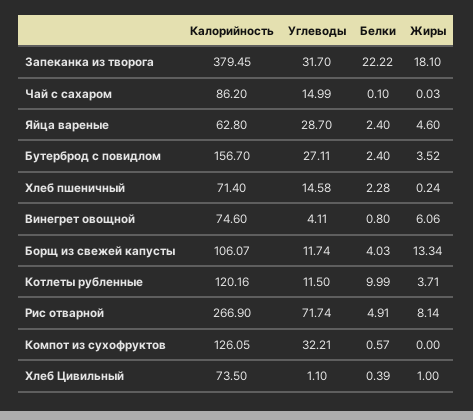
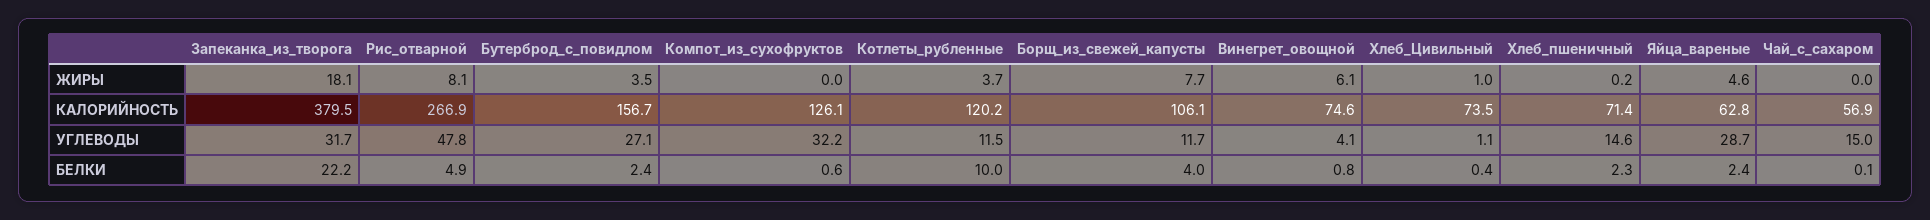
  {
    "Калорийность": {
      "Запеканка из творога": 379.45,
-     "Чай с сахаром": 86.2,
+     "Чай с сахаром": 56.9,
      "Яйца вареные": 62.8,
      "Бутерброд с повидлом": 156.7,
      "Хлеб пшеничный": 71.4,
      "Винегрет овощной": 74.6,
      "Борщ из свежей капусты": 106.07,
      "Котлеты рубленные": 120.16,
      "Рис отварной": 266.9,
      "Компот из сухофруктов": 126.05,
      "Хлеб Цивильный": 73.5
    },
    "Углеводы": {
      "Запеканка из творога": 31.7,
      "Чай с сахаром": 14.99,
      "Яйца вареные": 28.7,
      "Бутерброд с повидлом": 27.11,
      "Хлеб пшеничный": 14.58,
      "Винегрет овощной": 4.11,
      "Борщ из свежей капусты": 11.74,
      "Котлеты рубленные": 11.5,
-     "Рис отварной": 71.74,
+     "Рис отварной": 47.8,
      "Компот из сухофруктов": 32.21,
      "Хлеб Цивильный": 1.1
    },
    "Белки": {
      "Запеканка из творога": 22.22,
      "Чай с сахаром": 0.1,
      "Яйца вареные": 2.4,
      "Бутерброд с повидлом": 2.4,
      "Хлеб пшеничный": 2.28,
      "Винегрет овощной": 0.8,
      "Борщ из свежей капусты": 4.03,
      "Котлеты рубленные": 9.99,
      "Рис отварной": 4.91,
      "Компот из сухофруктов": 0.57,
      "Хлеб Цивильный": 0.39
    },
    "Жиры": {
      "Запеканка из творога": 18.1,
      "Чай с сахаром": 0.03,
      "Яйца вареные": 4.6,
      "Бутерброд с повидлом": 3.52,
      "Хлеб пшеничный": 0.24,
      "Винегрет овощной": 6.06,
-     "Борщ из свежей капусты": 13.34,
+     "Борщ из свежей капусты": 7.7,
      "Котлеты рубленные": 3.71,
      "Рис отварной": 8.14,
      "Компот из сухофруктов": 0,
      "Хлеб Цивильный": 1
    }
  }

